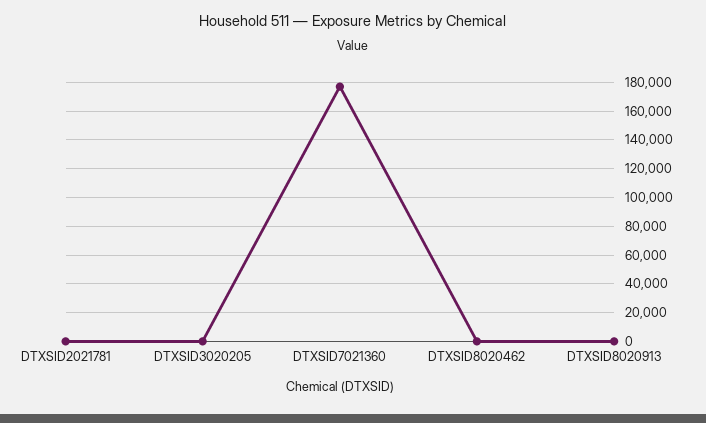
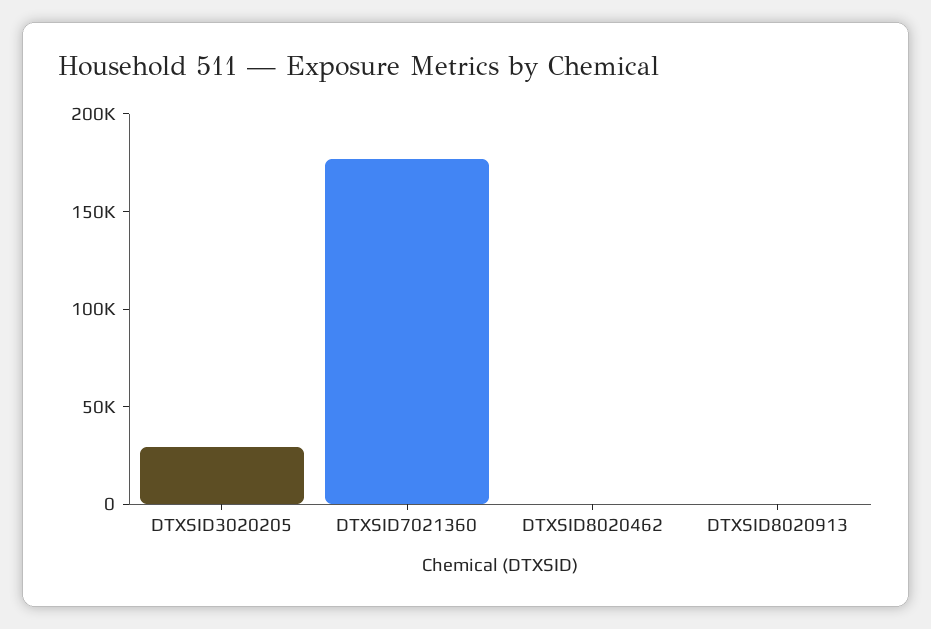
  {
-   "DTXSID2021781": 0,
-   "DTXSID3020205": 0,
+   "DTXSID3020205": 30000,
    "DTXSID7021360": 175000,
    "DTXSID8020462": 0,
    "DTXSID8020913": 0
  }

